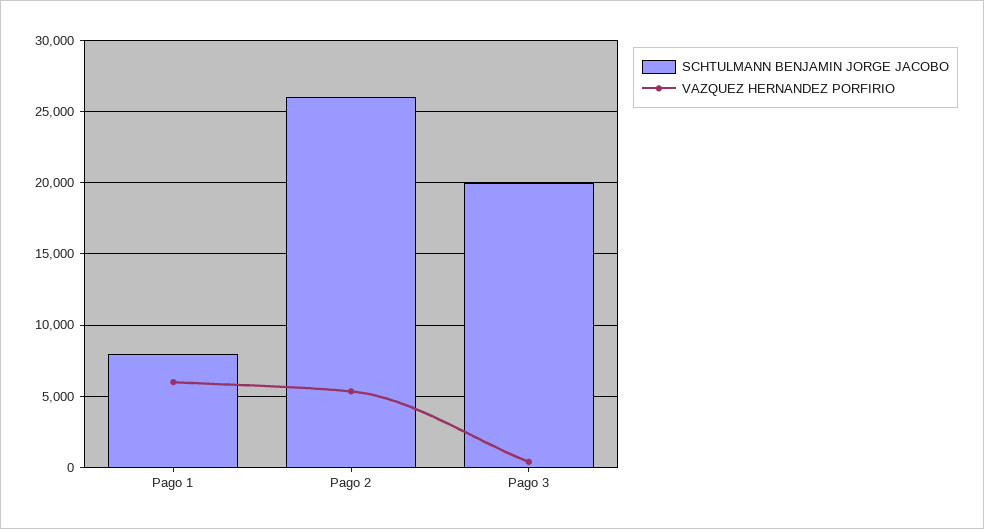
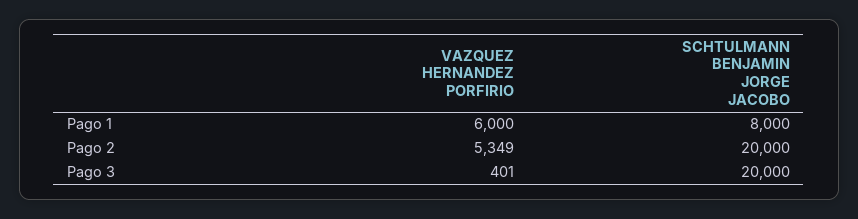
  {
    "SCHTULMANN BENJAMIN JORGE JACOBO": {
      "Pago 1": 8000,
-     "Pago 2": 26000,
+     "Pago 2": 20000,
      "Pago 3": 20000
    },
    "VAZQUEZ HERNANDEZ PORFIRIO": {
      "Pago 1": 6000,
      "Pago 2": 5349,
      "Pago 3": 401
    }
  }

